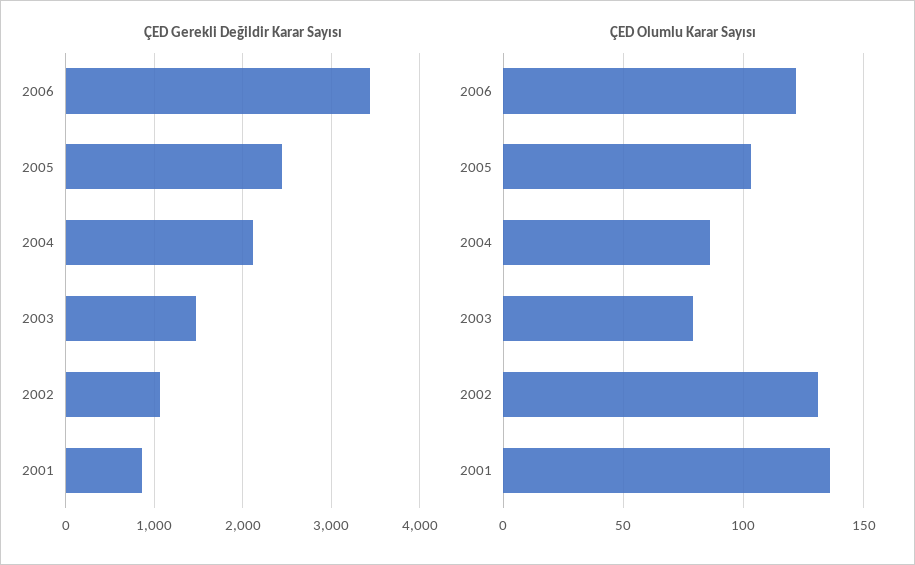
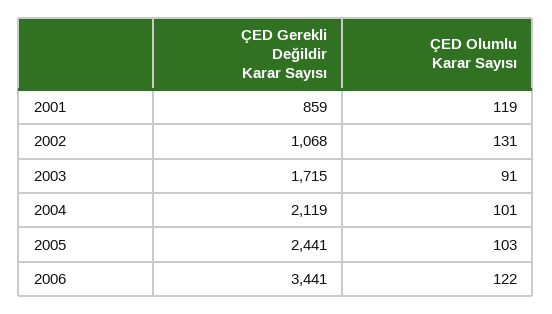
  {
    "ÇED Gerekli Değildir Karar Sayısı": {
      "2006": 3441,
      "2005": 2441,
      "2004": 2119,
-     "2003": 1500,
+     "2003": 1715,
      "2002": 1068,
      "2001": 859
    },
    "ÇED Olumlu Karar Sayısı": {
      "2006": 122,
      "2005": 103,
-     "2004": 85,
+     "2004": 101,
-     "2003": 80,
+     "2003": 91,
      "2002": 131,
-     "2001": 135
+     "2001": 119
    }
  }

